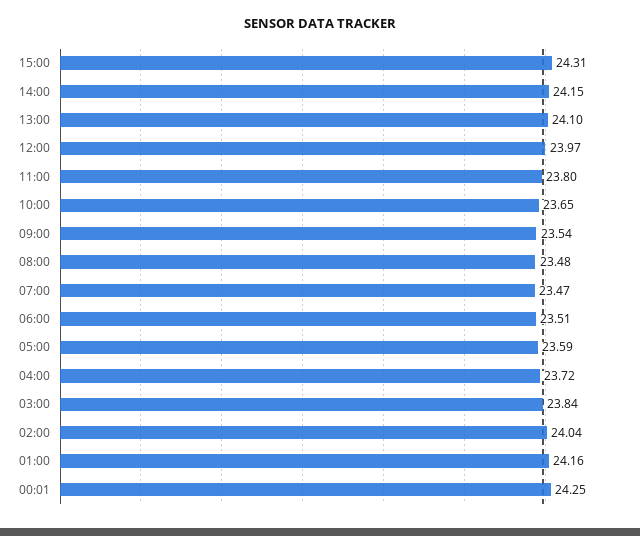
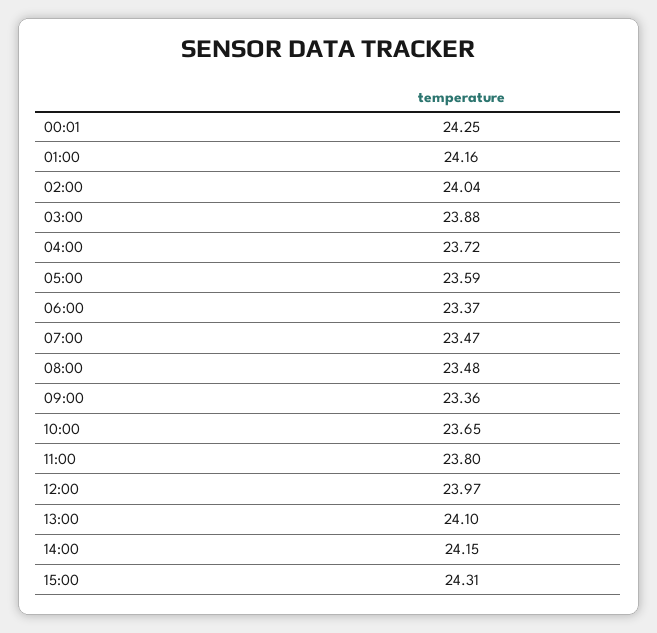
  {
    "15:00": 24.31,
    "14:00": 24.15,
    "13:00": 24.1,
    "12:00": 23.97,
    "11:00": 23.8,
    "10:00": 23.65,
-   "09:00": 23.54,
+   "09:00": 23.36,
    "08:00": 23.48,
    "07:00": 23.47,
-   "06:00": 23.51,
+   "06:00": 23.37,
    "05:00": 23.59,
    "04:00": 23.72,
-   "03:00": 23.84,
+   "03:00": 23.88,
    "02:00": 24.04,
    "01:00": 24.16,
    "00:01": 24.25
  }

